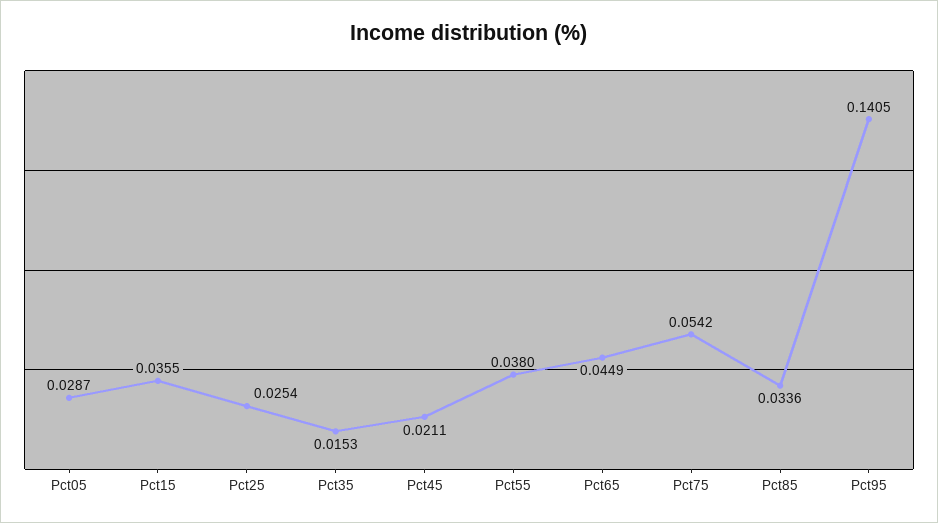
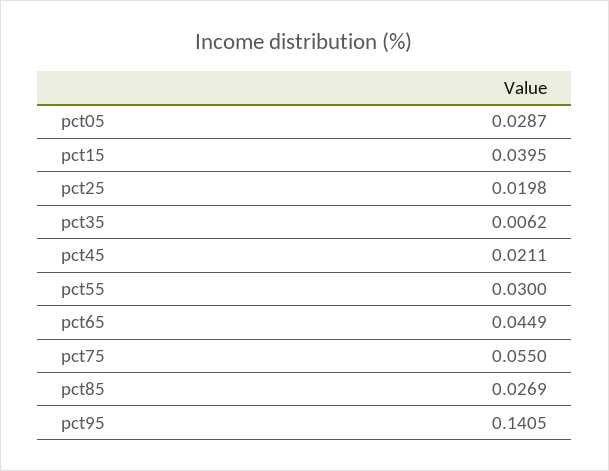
  {
    "Pct05": 0.0287,
-   "Pct15": 0.0355,
+   "Pct15": 0.0395,
-   "Pct25": 0.0254,
+   "Pct25": 0.0198,
-   "Pct35": 0.0153,
+   "Pct35": 0.0062,
    "Pct45": 0.0211,
-   "Pct55": 0.038,
+   "Pct55": 0.03,
    "Pct65": 0.0449,
-   "Pct75": 0.0542,
+   "Pct75": 0.055,
-   "Pct85": 0.0336,
+   "Pct85": 0.0269,
    "Pct95": 0.1405
  }

